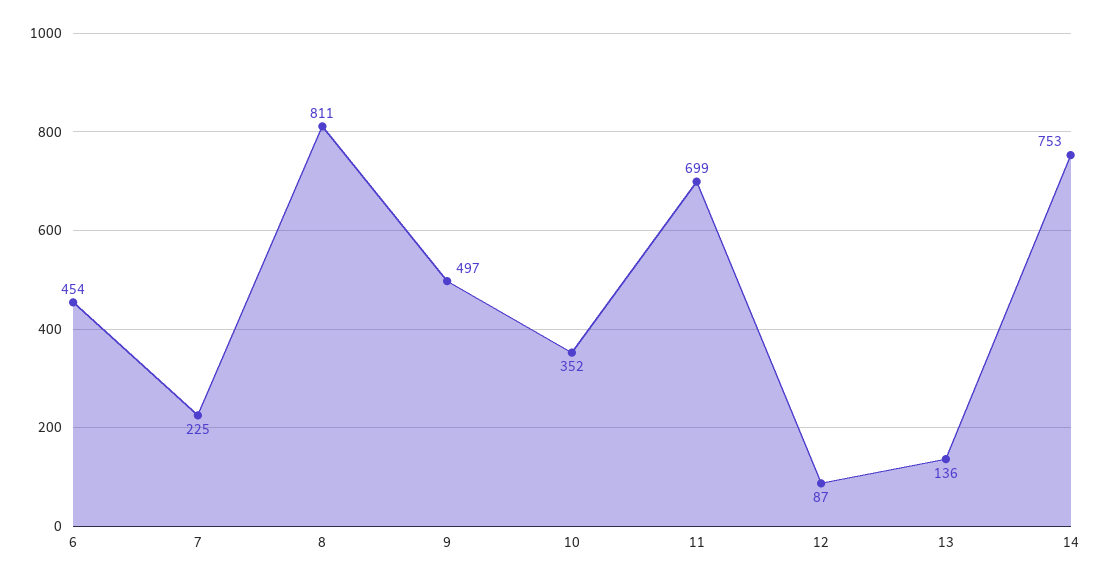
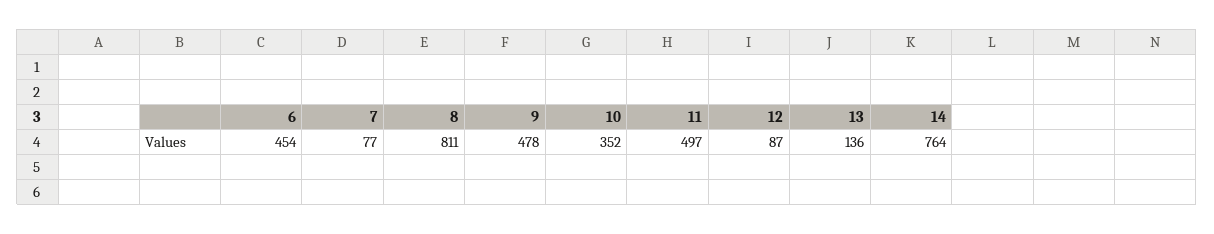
  {
    "6": 454,
-   "7": 225,
+   "7": 77,
    "8": 811,
-   "9": 497,
+   "9": 478,
    "10": 352,
-   "11": 699,
+   "11": 497,
    "12": 87,
    "13": 136,
-   "14": 753
+   "14": 764
  }

